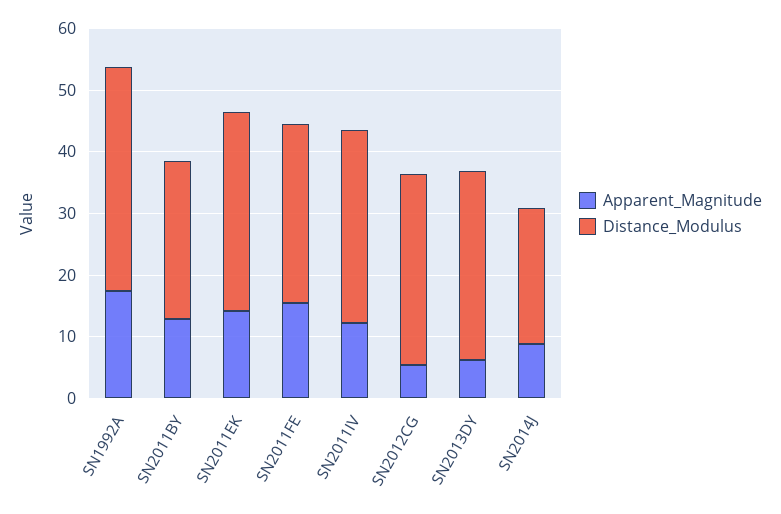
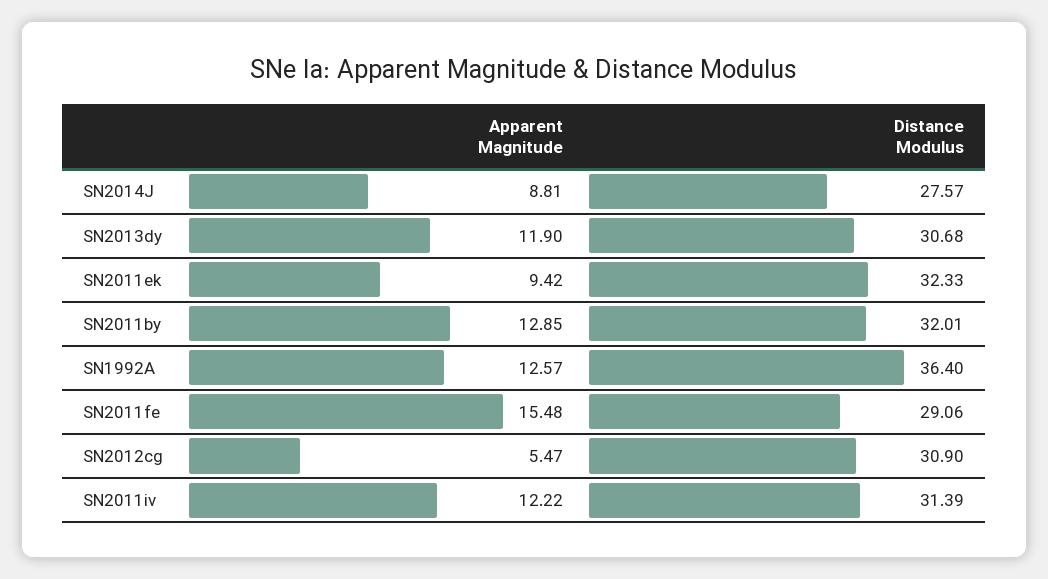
  {
    "Apparent_Magnitude": {
-     "SN1992A": 18,
+     "SN1992A": 12.57,
      "SN2011BY": 12.85,
-     "SN2011EK": 14,
+     "SN2011EK": 9.42,
      "SN2011FE": 15.48,
      "SN2011IV": 12.22,
      "SN2012CG": 5.47,
-     "SN2013DY": 6,
+     "SN2013DY": 11.9,
      "SN2014J": 8.81
    },
    "Distance_Modulus": {
      "SN1992A": 36.4,
-     "SN2011BY": 26,
+     "SN2011BY": 32.01,
      "SN2011EK": 32.33,
      "SN2011FE": 29.06,
      "SN2011IV": 31.39,
      "SN2012CG": 30.9,
      "SN2013DY": 30.68,
-     "SN2014J": 22
+     "SN2014J": 27.57
    }
  }

